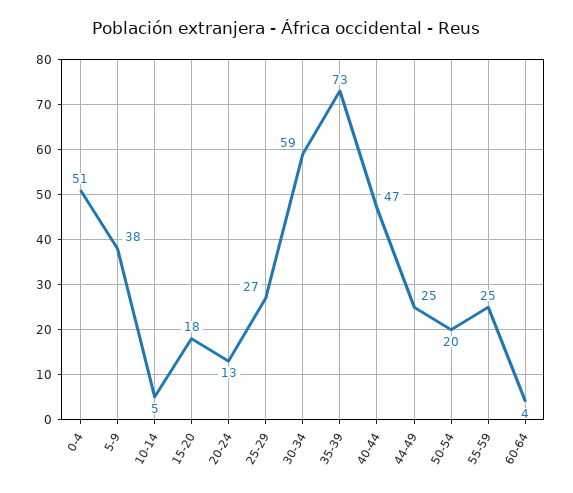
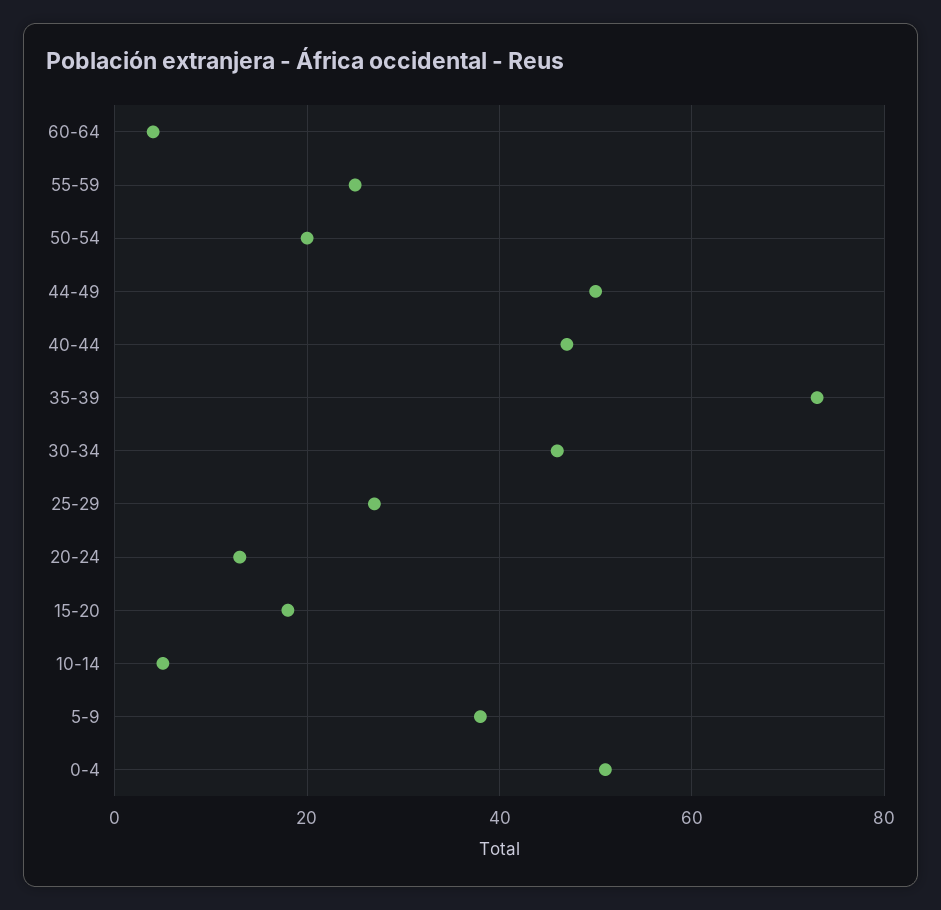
  {
    "0-4": 51,
    "5-9": 38,
    "10-14": 5,
    "15-20": 18,
    "20-24": 13,
    "25-29": 27,
-   "30-34": 59,
+   "30-34": 45,
    "35-39": 73,
    "40-44": 47,
-   "44-49": 25,
+   "44-49": 50,
    "50-54": 20,
    "55-59": 25,
    "60-64": 4
  }

